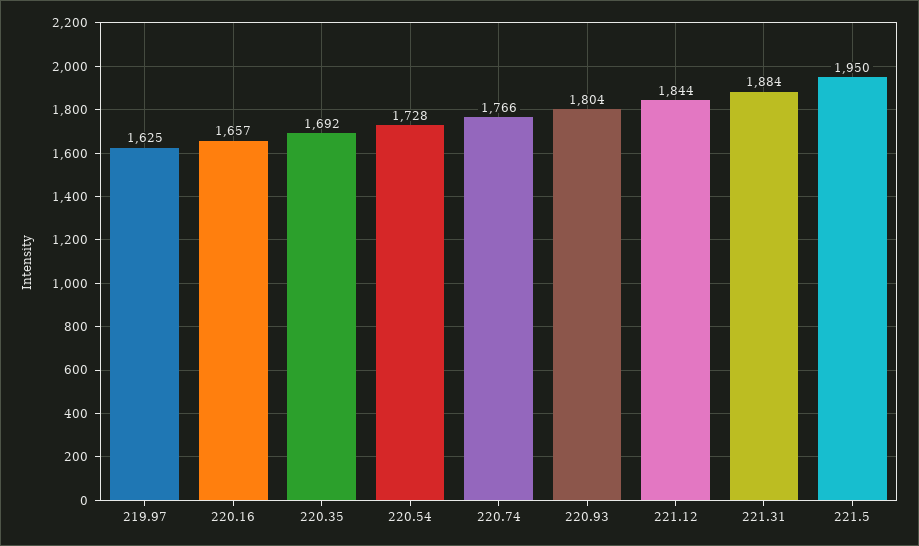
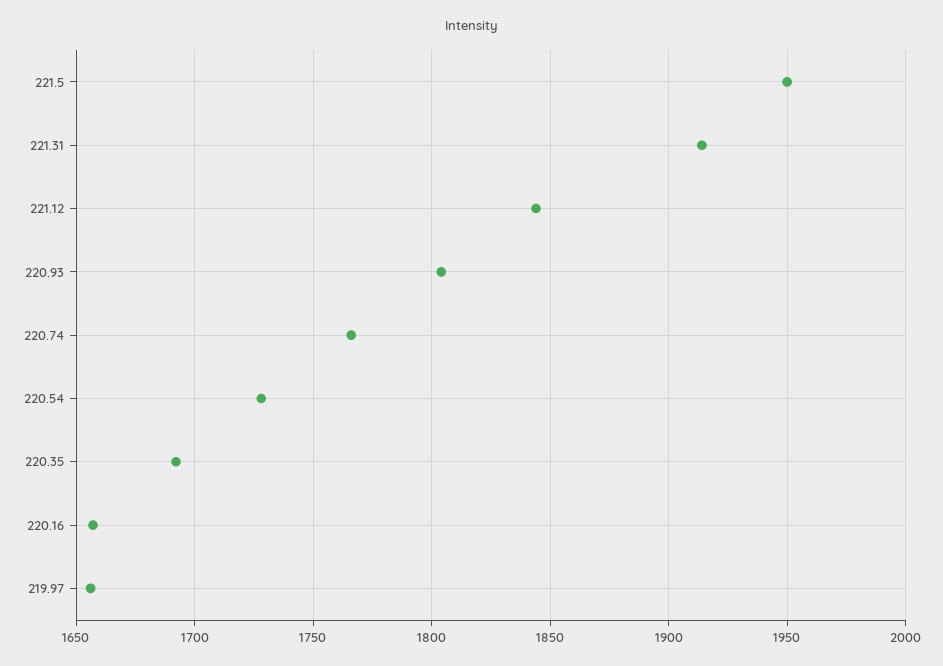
  {
-   "219.97": 1625,
+   "219.97": 1655,
    "220.16": 1657,
    "220.35": 1692,
    "220.54": 1728,
    "220.74": 1766,
    "220.93": 1804,
    "221.12": 1844,
-   "221.31": 1884,
+   "221.31": 1915,
    "221.5": 1950
  }

